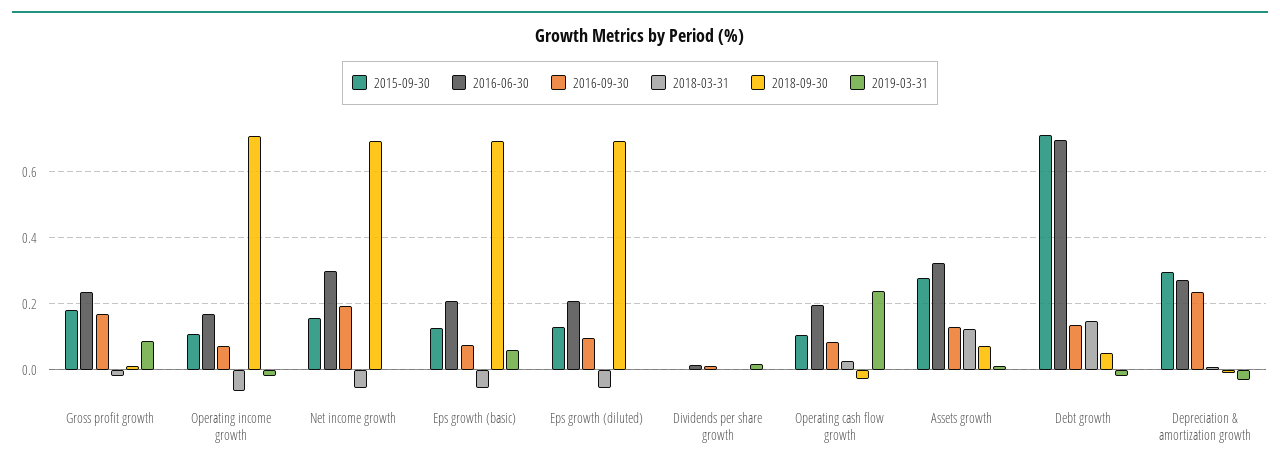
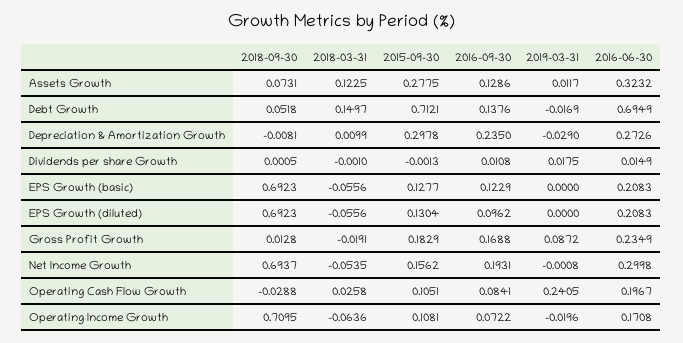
  {
    "2015-09-30": {
      "Gross profit growth": 0.1829,
      "Operating income growth": 0.1081,
      "Net income growth": 0.1562,
      "Eps growth (basic)": 0.1277,
      "Eps growth (diluted)": 0.1304,
      "Dividends per share growth": -0.0013,
      "Operating cash flow growth": 0.1051,
      "Assets growth": 0.2775,
      "Debt growth": 0.7121,
      "Depreciation & amortization growth": 0.2978
    },
    "2016-06-30": {
      "Gross profit growth": 0.2349,
      "Operating income growth": 0.1708,
      "Net income growth": 0.2998,
      "Eps growth (basic)": 0.2083,
      "Eps growth (diluted)": 0.2083,
      "Dividends per share growth": 0.0149,
      "Operating cash flow growth": 0.1967,
      "Assets growth": 0.3232,
      "Debt growth": 0.6949,
      "Depreciation & amortization growth": 0.2726
    },
    "2016-09-30": {
      "Gross profit growth": 0.1688,
      "Operating income growth": 0.0722,
      "Net income growth": 0.1931,
-     "Eps growth (basic)": 0.08,
+     "Eps growth (basic)": 0.1229,
      "Eps growth (diluted)": 0.0962,
      "Dividends per share growth": 0.0108,
      "Operating cash flow growth": 0.0841,
      "Assets growth": 0.1286,
      "Debt growth": 0.1376,
      "Depreciation & amortization growth": 0.235
    },
    "2018-03-31": {
      "Gross profit growth": -0.0191,
      "Operating income growth": -0.0636,
      "Net income growth": -0.0535,
      "Eps growth (basic)": -0.0556,
      "Eps growth (diluted)": -0.0556,
      "Dividends per share growth": -0.001,
      "Operating cash flow growth": 0.0258,
      "Assets growth": 0.1225,
      "Debt growth": 0.1497,
      "Depreciation & amortization growth": 0.0099
    },
    "2018-09-30": {
      "Gross profit growth": 0.0128,
      "Operating income growth": 0.7095,
      "Net income growth": 0.6937,
      "Eps growth (basic)": 0.6923,
      "Eps growth (diluted)": 0.6923,
      "Dividends per share growth": 0.0005,
      "Operating cash flow growth": -0.0288,
      "Assets growth": 0.0731,
      "Debt growth": 0.0518,
      "Depreciation & amortization growth": -0.0081
    },
    "2019-03-31": {
      "Gross profit growth": 0.0872,
      "Operating income growth": -0.0196,
      "Net income growth": -0.0008,
-     "Eps growth (basic)": 0.06,
+     "Eps growth (basic)": 0,
      "Eps growth (diluted)": 0,
      "Dividends per share growth": 0.0175,
      "Operating cash flow growth": 0.2405,
      "Assets growth": 0.0117,
      "Debt growth": -0.0169,
      "Depreciation & amortization growth": -0.029
    }
  }

